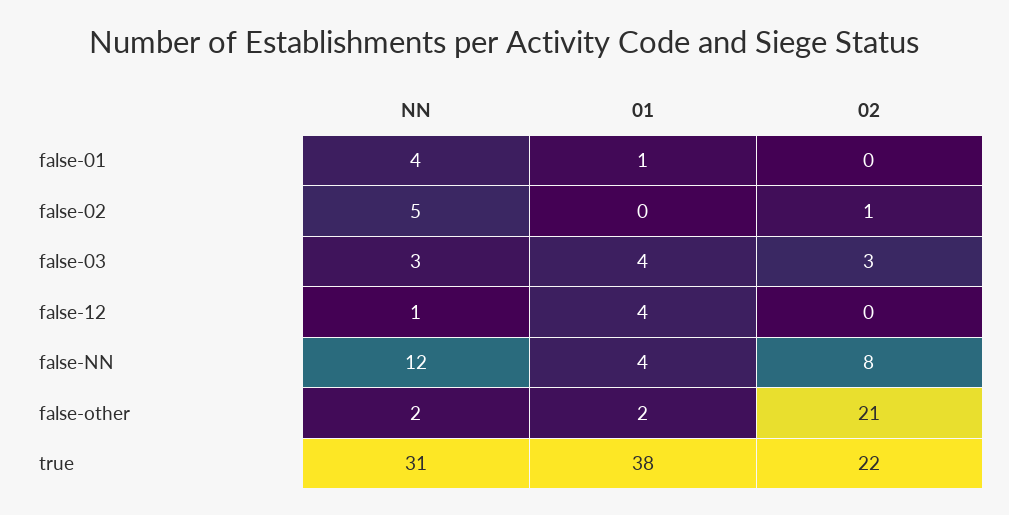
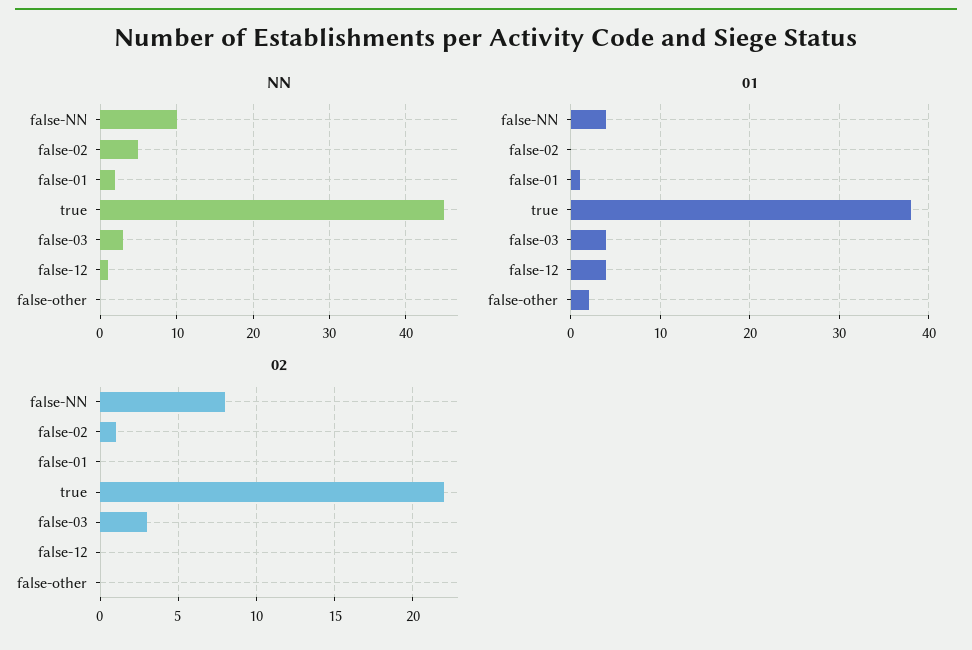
  {
    "NN": {
-     "false-01": 4,
+     "false-01": 2,
      "false-02": 5,
      "false-03": 3,
      "false-12": 1,
-     "false-NN": 12,
+     "false-NN": 10,
-     "false-other": 2,
+     "false-other": 0,
-     "true": 31
+     "true": 45
    },
    "01": {
      "false-01": 1,
      "false-02": 0,
      "false-03": 4,
      "false-12": 4,
      "false-NN": 4,
      "false-other": 2,
      "true": 38
    },
    "02": {
      "false-01": 0,
      "false-02": 1,
      "false-03": 3,
      "false-12": 0,
      "false-NN": 8,
-     "false-other": 21,
+     "false-other": 0,
      "true": 22
    }
  }

